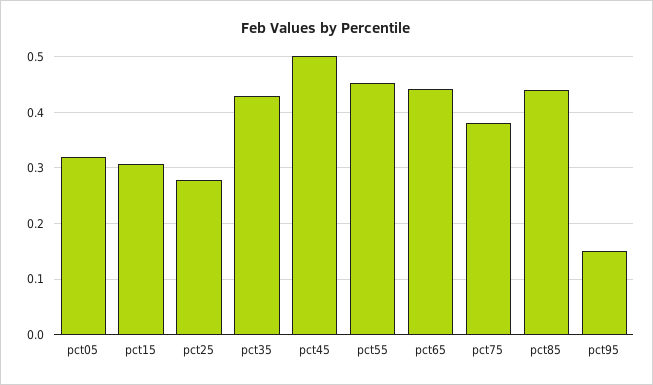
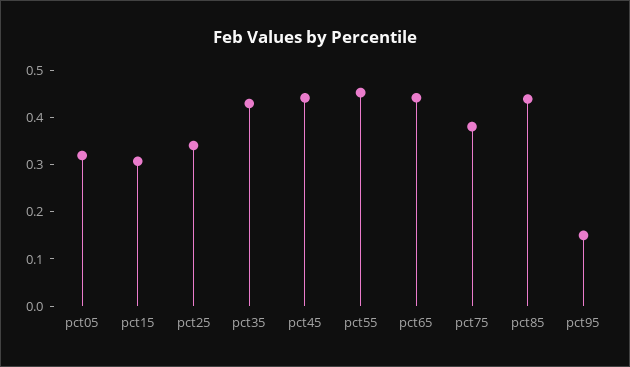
  {
    "pct05": 0.32,
    "pct15": 0.3,
-   "pct25": 0.28,
+   "pct25": 0.34,
    "pct35": 0.42,
-   "pct45": 0.5,
+   "pct45": 0.44,
    "pct55": 0.46,
    "pct65": 0.44,
    "pct75": 0.38,
    "pct85": 0.44,
    "pct95": 0.16
  }

